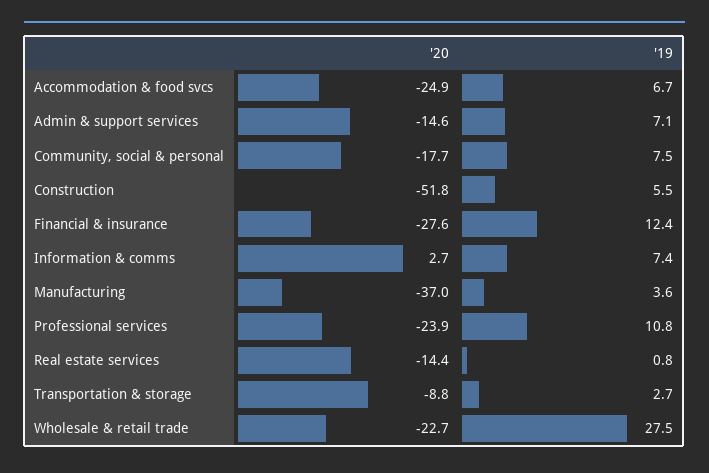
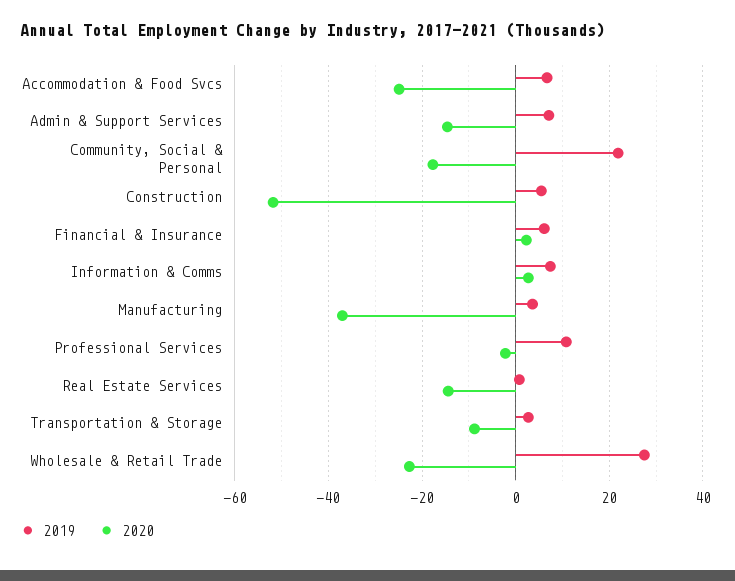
  {
    "'20": {
      "Accommodation & food svcs": -24.9,
      "Admin & support services": -14.6,
      "Community, social & personal": -17.7,
      "Construction": -51.8,
-     "Financial & insurance": -27.6,
+     "Financial & insurance": 2,
      "Information & comms": 2.7,
      "Manufacturing": -37,
-     "Professional services": -23.9,
+     "Professional services": -2,
      "Real estate services": -14.4,
      "Transportation & storage": -8.8,
      "Wholesale & retail trade": -22.7
    },
    "'19": {
      "Accommodation & food svcs": 6.7,
      "Admin & support services": 7.1,
-     "Community, social & personal": 7.5,
+     "Community, social & personal": 22,
      "Construction": 5.5,
-     "Financial & insurance": 12.4,
+     "Financial & insurance": 6,
      "Information & comms": 7.4,
      "Manufacturing": 3.6,
      "Professional services": 10.8,
      "Real estate services": 0.8,
      "Transportation & storage": 2.7,
      "Wholesale & retail trade": 27.5
    }
  }

